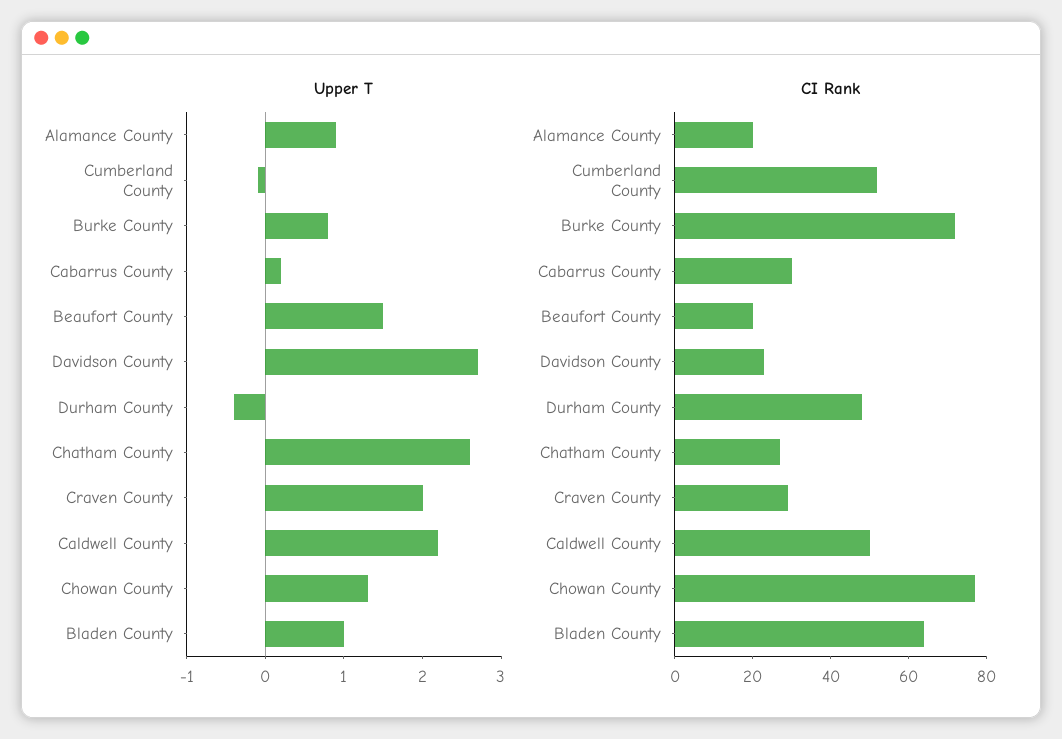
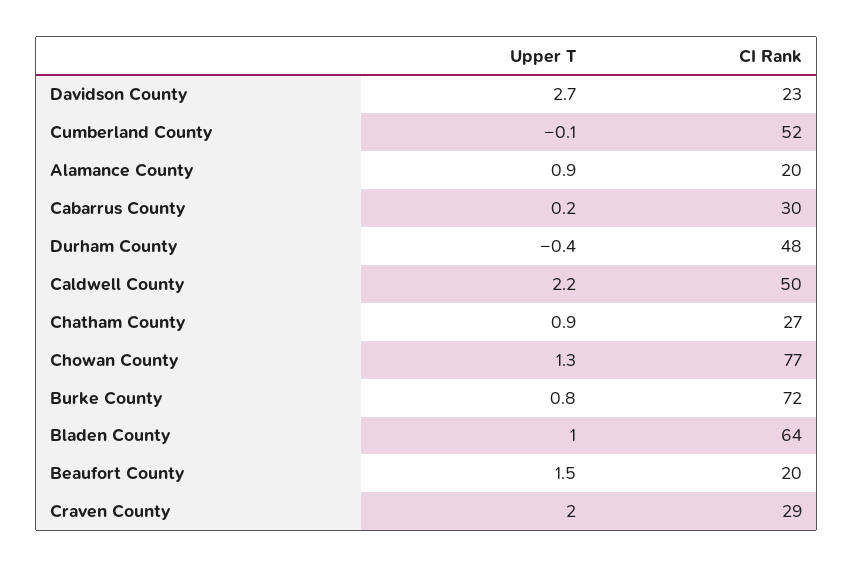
  {
    "Upper T": {
      "Alamance County": 0.9,
      "Cumberland County": -0.1,
      "Burke County": 0.8,
      "Cabarrus County": 0.2,
      "Beaufort County": 1.5,
      "Davidson County": 2.7,
      "Durham County": -0.4,
-     "Chatham County": 2.5,
+     "Chatham County": 0.9,
      "Craven County": 2,
      "Caldwell County": 2.2,
      "Chowan County": 1.3,
      "Bladen County": 1
    },
    "CI Rank": {
      "Alamance County": 20,
      "Cumberland County": 52,
      "Burke County": 72,
      "Cabarrus County": 30,
      "Beaufort County": 20,
      "Davidson County": 23,
      "Durham County": 48,
      "Chatham County": 27,
      "Craven County": 29,
      "Caldwell County": 50,
      "Chowan County": 77,
      "Bladen County": 64
    }
  }

